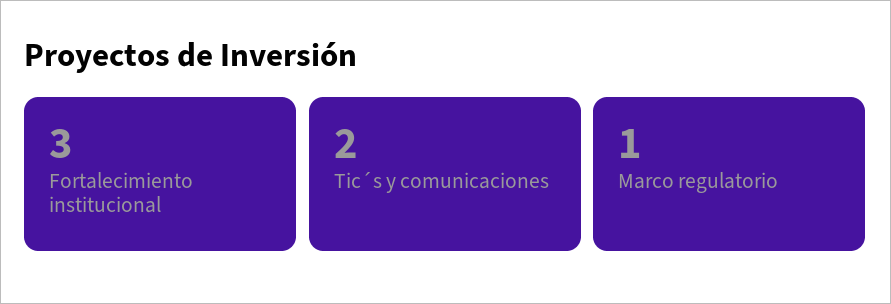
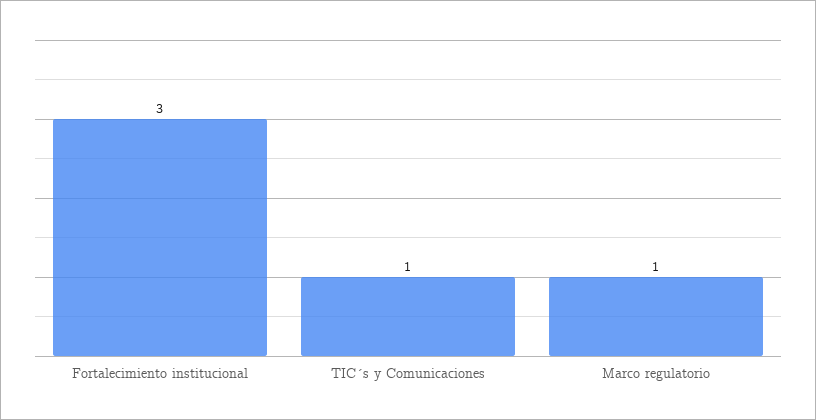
  {
    "Fortalecimiento institucional": 3,
-   "Tic´s y comunicaciones": 2,
+   "Tic´s y comunicaciones": 1,
    "Marco regulatorio": 1
  }

